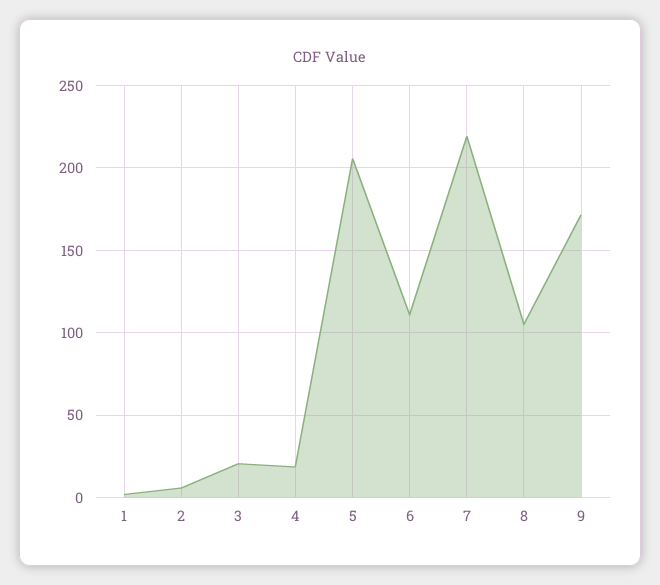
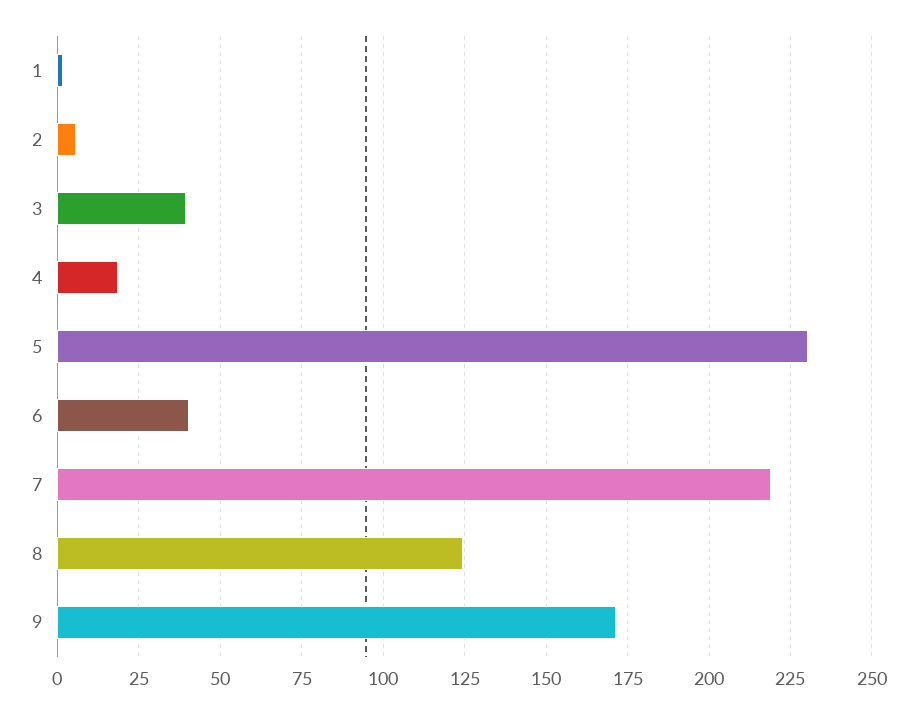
  {
    "1": 2.5,
    "2": 5,
-   "3": 20,
+   "3": 40,
    "4": 17.5,
-   "5": 205,
+   "5": 230,
-   "6": 110,
+   "6": 40,
    "7": 220,
-   "8": 105,
+   "8": 125,
    "9": 172.5
  }

